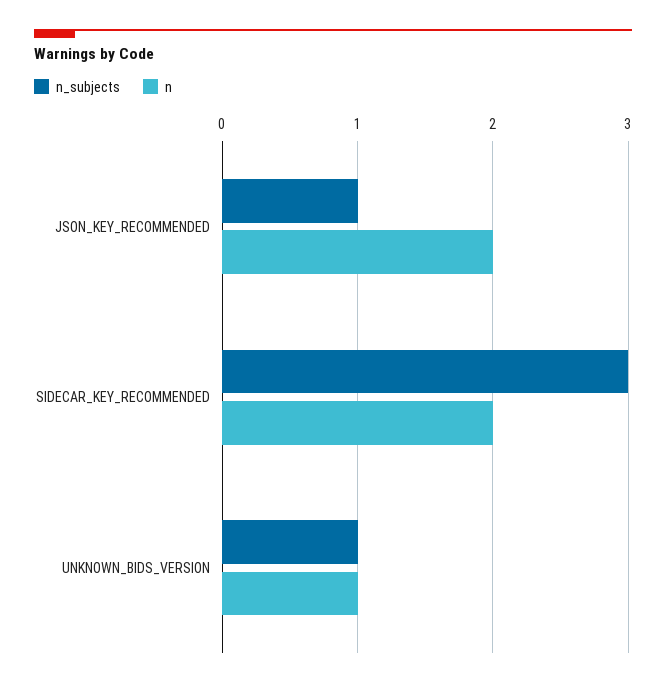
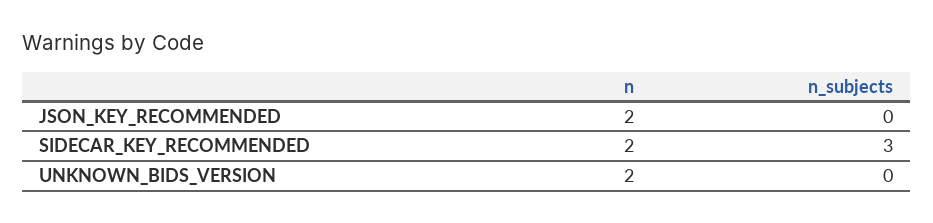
  {
    "n_subjects": {
-     "JSON_KEY_RECOMMENDED": 1,
+     "JSON_KEY_RECOMMENDED": 0,
      "SIDECAR_KEY_RECOMMENDED": 3,
-     "UNKNOWN_BIDS_VERSION": 1
+     "UNKNOWN_BIDS_VERSION": 0
    },
    "n": {
      "JSON_KEY_RECOMMENDED": 2,
      "SIDECAR_KEY_RECOMMENDED": 2,
-     "UNKNOWN_BIDS_VERSION": 1
+     "UNKNOWN_BIDS_VERSION": 2
    }
  }

